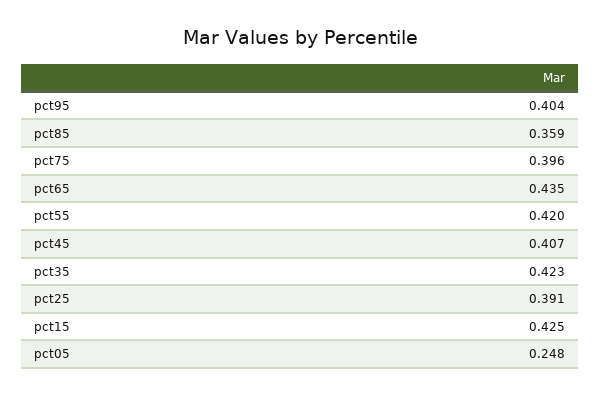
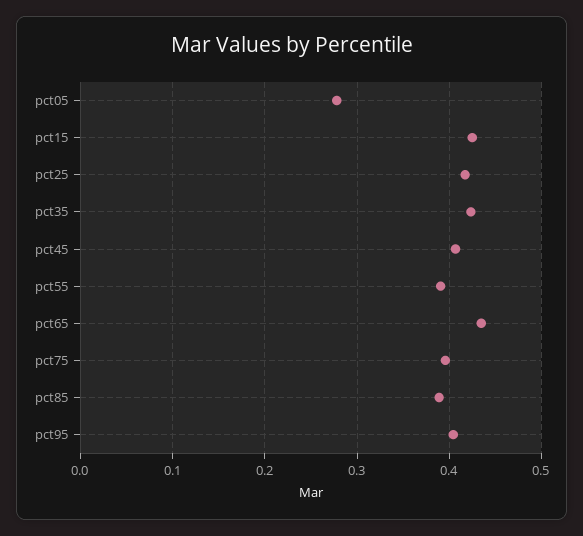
  {
    "pct95": 0.404,
-   "pct85": 0.359,
+   "pct85": 0.39,
    "pct75": 0.396,
    "pct65": 0.435,
-   "pct55": 0.42,
+   "pct55": 0.39,
    "pct45": 0.407,
    "pct35": 0.423,
-   "pct25": 0.391,
+   "pct25": 0.42,
    "pct15": 0.425,
-   "pct05": 0.248
+   "pct05": 0.28
  }

